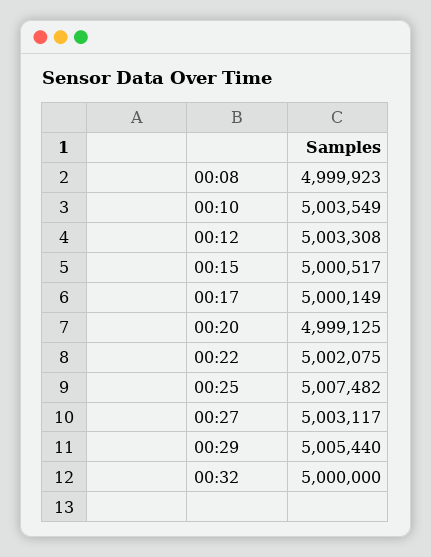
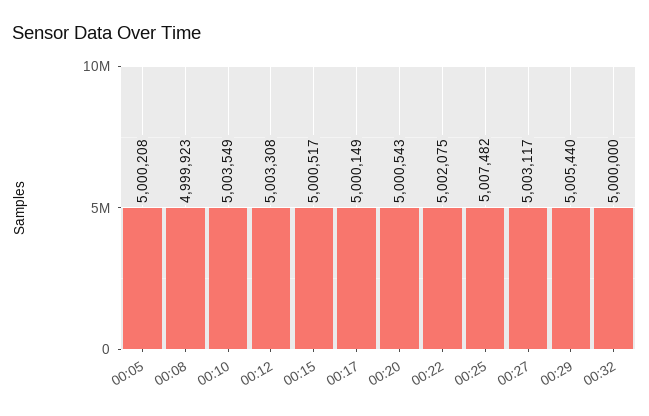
  {
    "00:08": 4999923,
    "00:10": 5003549,
    "00:12": 5003308,
    "00:15": 5000517,
    "00:17": 5000149,
-   "00:20": 4999125,
+   "00:20": 5000543,
    "00:22": 5002075,
    "00:25": 5007482,
    "00:27": 5003117,
    "00:29": 5005440,
-   "00:32": 5000000
+   "00:32": 5000000,
+   "00:05": 5000208
  }

